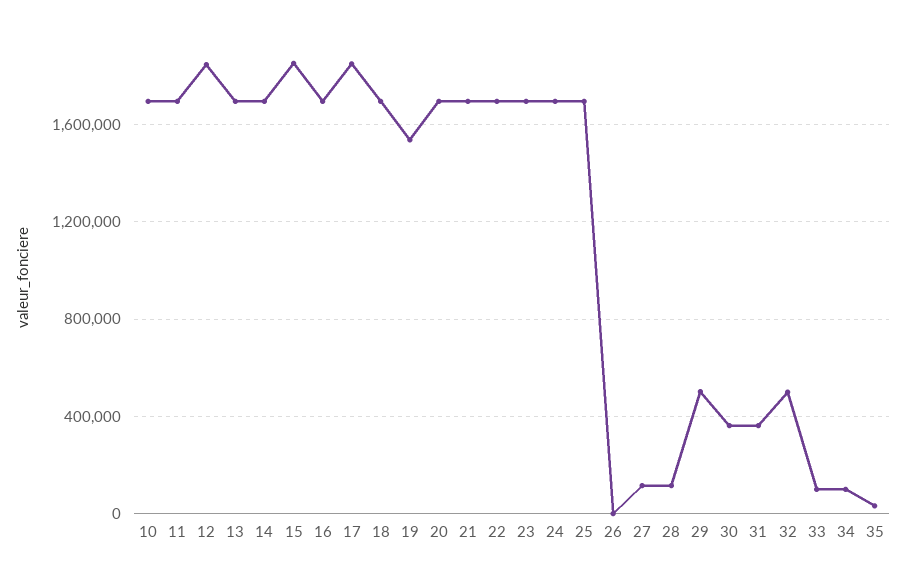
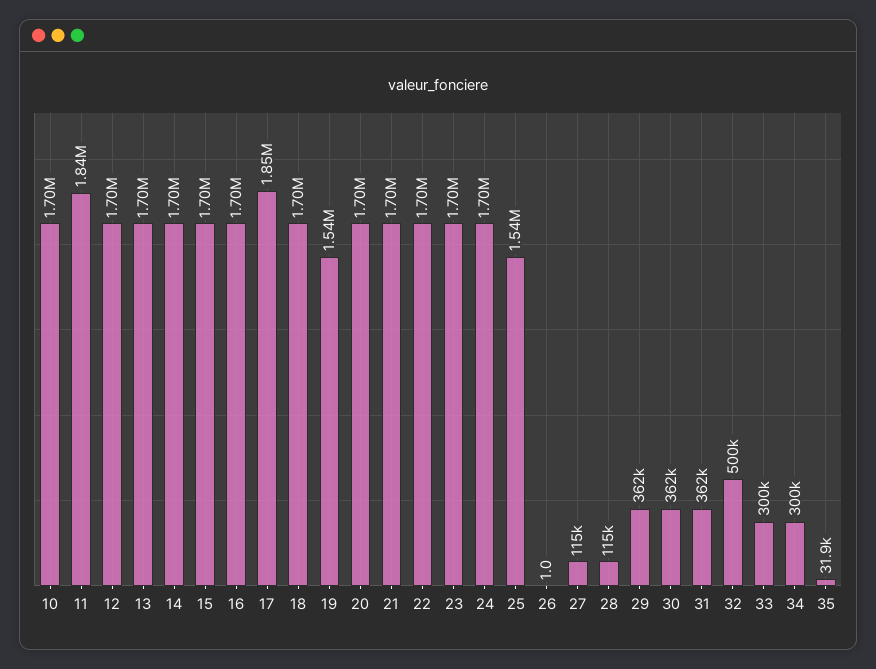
  {
    "10": 1700000,
-   "11": 1700000,
+   "11": 1840000,
-   "12": 1850000,
+   "12": 1700000,
    "13": 1700000,
    "14": 1700000,
-   "15": 1850000,
+   "15": 1700000,
    "16": 1700000,
    "17": 1850000,
    "18": 1700000,
    "19": 1540000,
    "20": 1700000,
    "21": 1700000,
    "22": 1700000,
    "23": 1700000,
    "24": 1700000,
-   "25": 1700000,
+   "25": 1540000,
    "26": 1,
    "27": 115000,
    "28": 115000,
-   "29": 500000,
+   "29": 362000,
    "30": 362000,
    "31": 362000,
    "32": 500000,
-   "33": 100000,
+   "33": 300000,
-   "34": 100000,
+   "34": 300000,
    "35": 31900
  }

